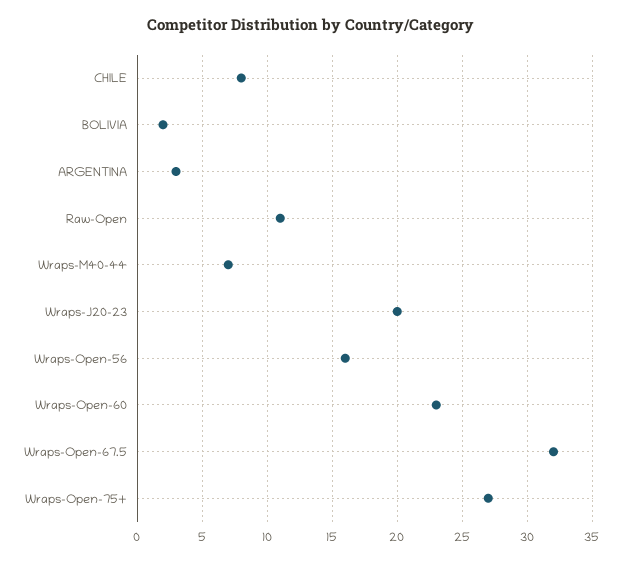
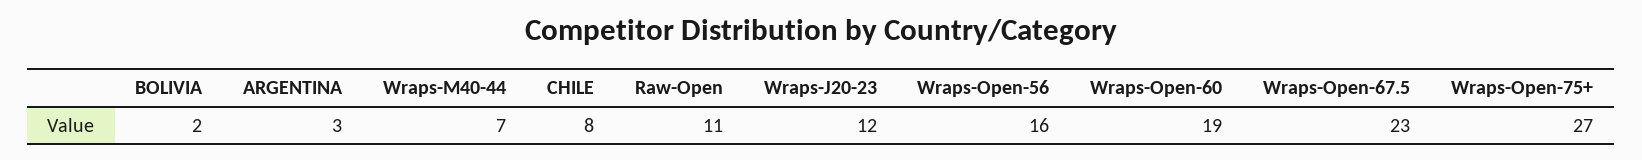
  {
    "CHILE": 8,
    "BOLIVIA": 2,
    "ARGENTINA": 3,
    "Raw-Open": 11,
    "Wraps-M40-44": 7,
-   "Wraps-J20-23": 20,
+   "Wraps-J20-23": 12,
    "Wraps-Open-56": 16,
-   "Wraps-Open-60": 23,
+   "Wraps-Open-60": 19,
-   "Wraps-Open-67.5": 32,
+   "Wraps-Open-67.5": 23,
    "Wraps-Open-75+": 27
  }

